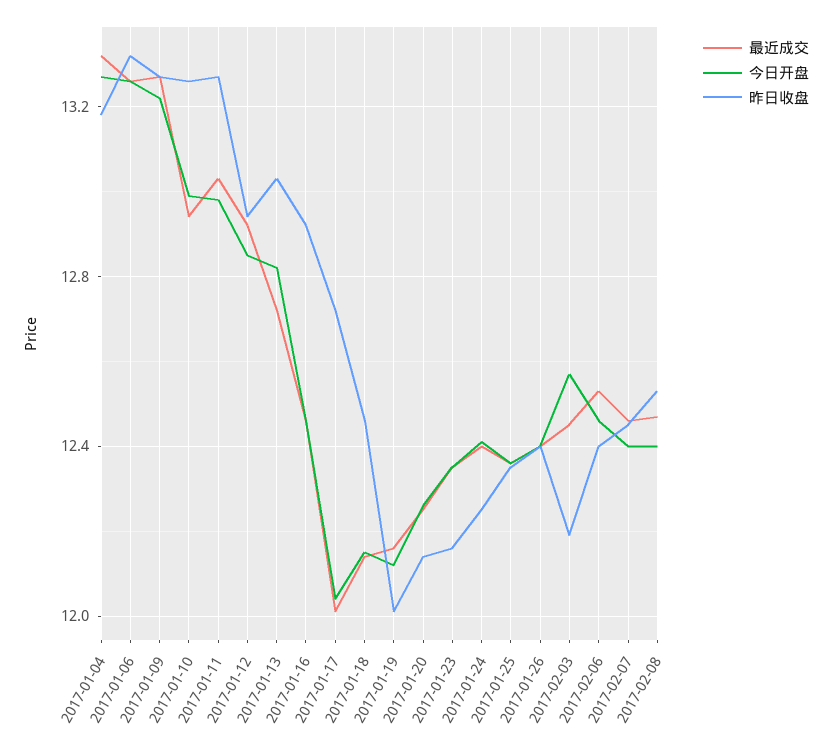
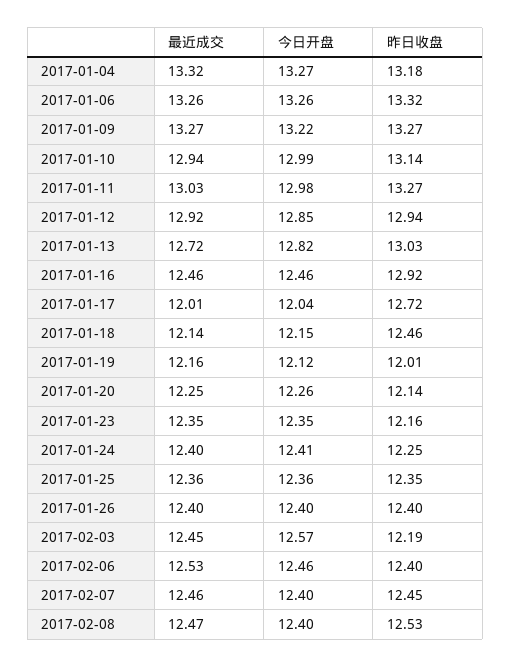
  {
    "最近成交": {
      "2017-01-04": 13.32,
      "2017-01-06": 13.26,
      "2017-01-09": 13.27,
      "2017-01-10": 12.94,
      "2017-01-11": 13.03,
      "2017-01-12": 12.92,
      "2017-01-13": 12.72,
      "2017-01-16": 12.46,
      "2017-01-17": 12.01,
      "2017-01-18": 12.14,
      "2017-01-19": 12.16,
      "2017-01-20": 12.25,
      "2017-01-23": 12.35,
      "2017-01-24": 12.4,
      "2017-01-25": 12.36,
      "2017-01-26": 12.4,
      "2017-02-03": 12.45,
      "2017-02-06": 12.53,
      "2017-02-07": 12.46,
      "2017-02-08": 12.47
    },
    "今日开盘": {
      "2017-01-04": 13.27,
      "2017-01-06": 13.26,
      "2017-01-09": 13.22,
      "2017-01-10": 12.99,
      "2017-01-11": 12.98,
      "2017-01-12": 12.85,
      "2017-01-13": 12.82,
      "2017-01-16": 12.46,
      "2017-01-17": 12.04,
      "2017-01-18": 12.15,
      "2017-01-19": 12.12,
      "2017-01-20": 12.26,
      "2017-01-23": 12.35,
      "2017-01-24": 12.41,
      "2017-01-25": 12.36,
      "2017-01-26": 12.4,
      "2017-02-03": 12.57,
      "2017-02-06": 12.46,
      "2017-02-07": 12.4,
      "2017-02-08": 12.4
    },
    "昨日收盘": {
      "2017-01-04": 13.18,
      "2017-01-06": 13.32,
      "2017-01-09": 13.27,
-     "2017-01-10": 13.25,
+     "2017-01-10": 13.14,
      "2017-01-11": 13.27,
      "2017-01-12": 12.94,
      "2017-01-13": 13.03,
      "2017-01-16": 12.92,
      "2017-01-17": 12.72,
      "2017-01-18": 12.46,
      "2017-01-19": 12.01,
      "2017-01-20": 12.14,
      "2017-01-23": 12.16,
      "2017-01-24": 12.25,
      "2017-01-25": 12.35,
      "2017-01-26": 12.4,
      "2017-02-03": 12.19,
      "2017-02-06": 12.4,
      "2017-02-07": 12.45,
      "2017-02-08": 12.53
    }
  }

